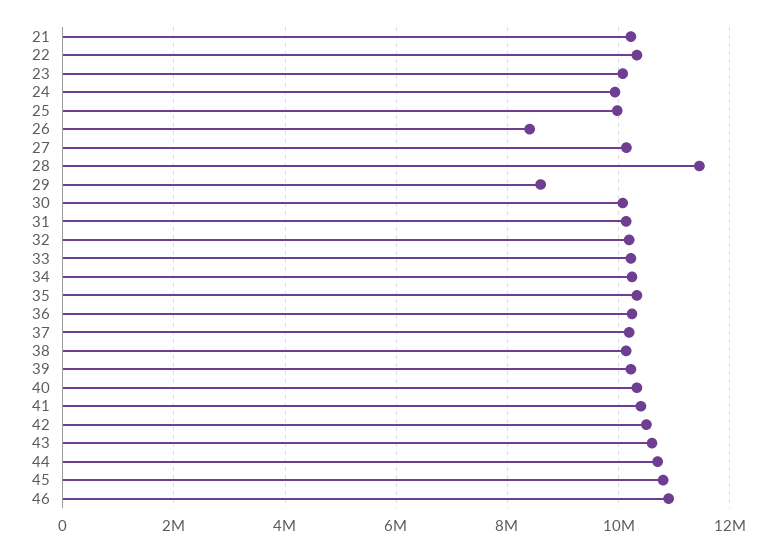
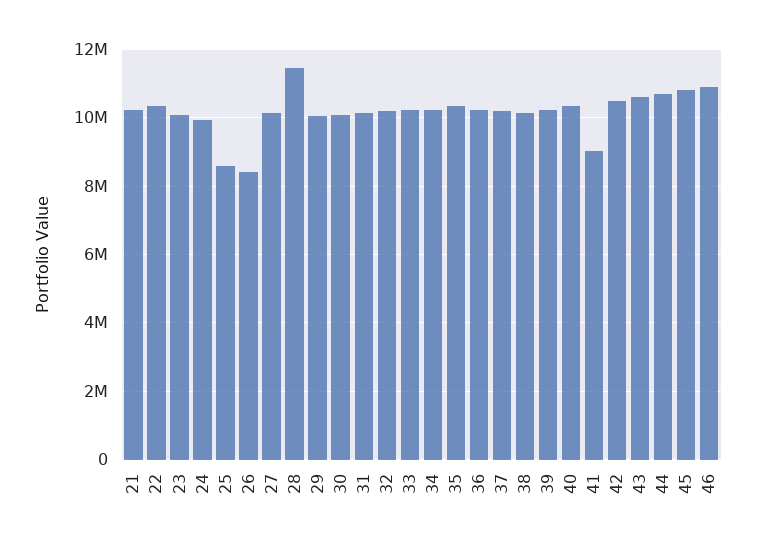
  {
    "21": 10200000,
    "22": 10400000,
    "23": 10000000,
    "24": 10000000,
-   "25": 10000000,
+   "25": 8600000,
    "26": 8400000,
    "27": 10200000,
    "28": 11400000,
-   "29": 8600000,
+   "29": 10000000,
    "30": 10000000,
    "31": 10200000,
    "32": 10200000,
    "33": 10200000,
    "34": 10200000,
    "35": 10400000,
    "36": 10200000,
    "37": 10200000,
    "38": 10200000,
    "39": 10200000,
    "40": 10400000,
-   "41": 10400000,
+   "41": 9000000,
    "42": 10600000,
    "43": 10600000,
    "44": 10800000,
    "45": 10800000,
    "46": 11000000
  }

